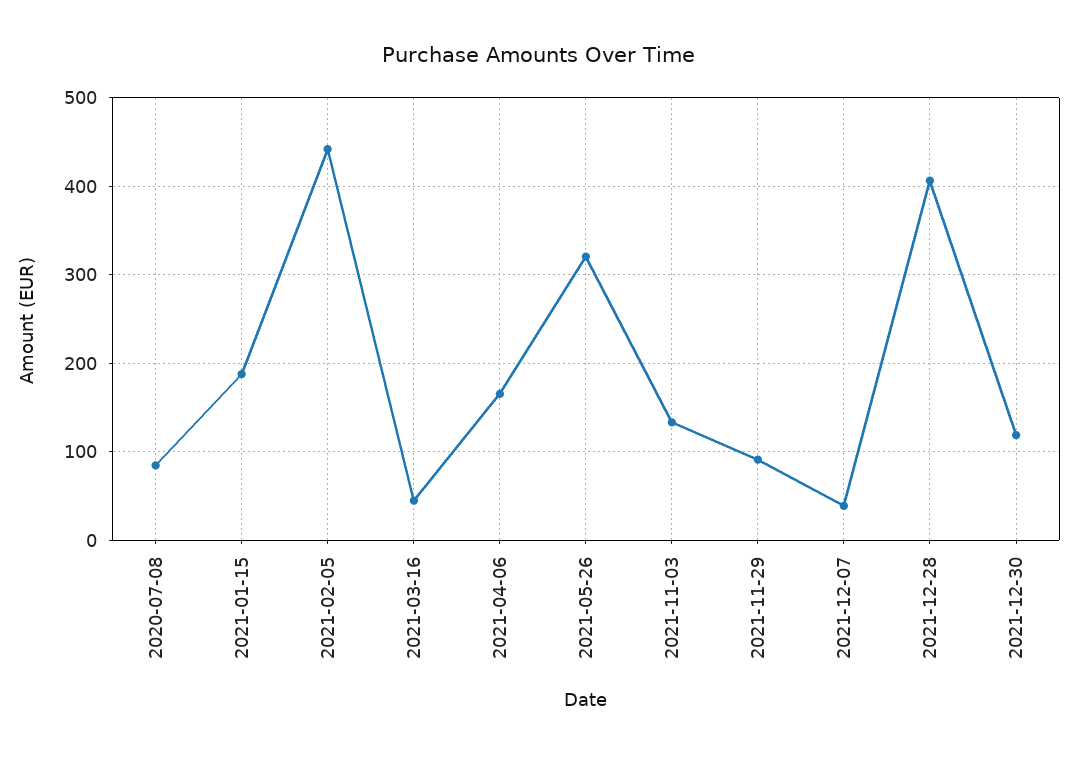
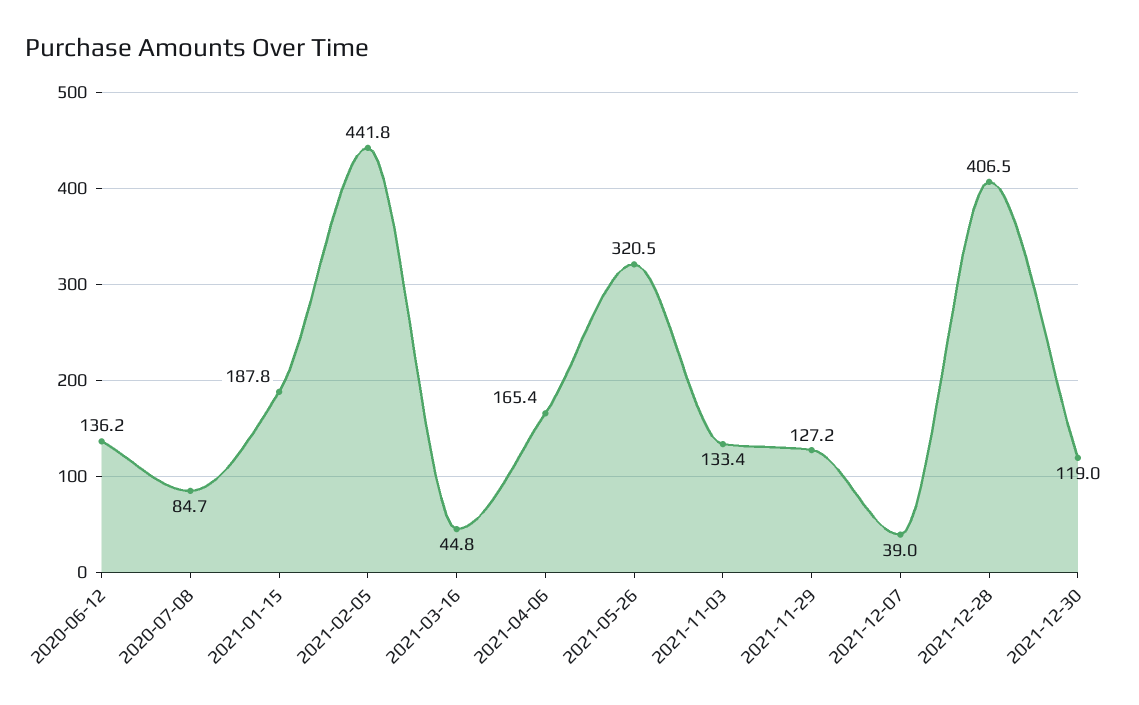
  {
    "2020-07-08": 84.7,
    "2021-01-15": 187.8,
    "2021-02-05": 441.8,
    "2021-03-16": 44.8,
    "2021-04-06": 165.4,
    "2021-05-26": 320.5,
    "2021-11-03": 133.4,
-   "2021-11-29": 90,
+   "2021-11-29": 127.2,
    "2021-12-07": 39,
    "2021-12-28": 406.5,
-   "2021-12-30": 119
+   "2021-12-30": 119,
+   "2020-06-12": 136.2
  }

